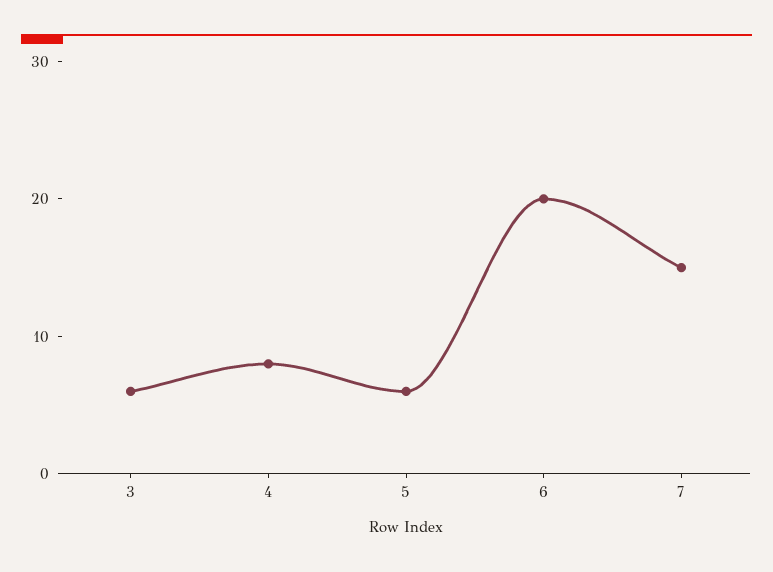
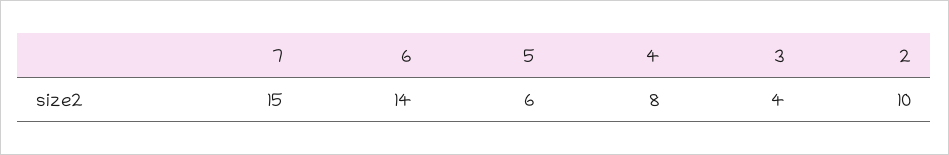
  {
-   "3": 6,
+   "3": 4,
    "4": 8,
    "5": 6,
-   "6": 20,
+   "6": 14,
-   "7": 15
+   "7": 15,
+   "2": 10
  }

